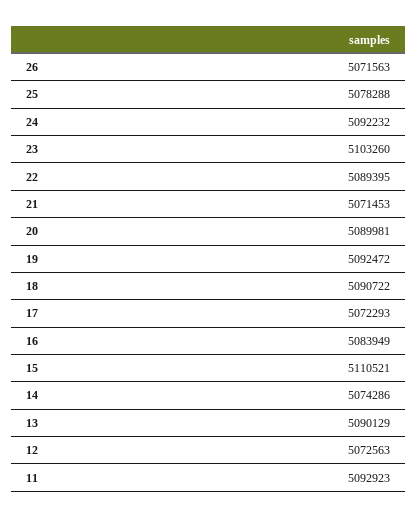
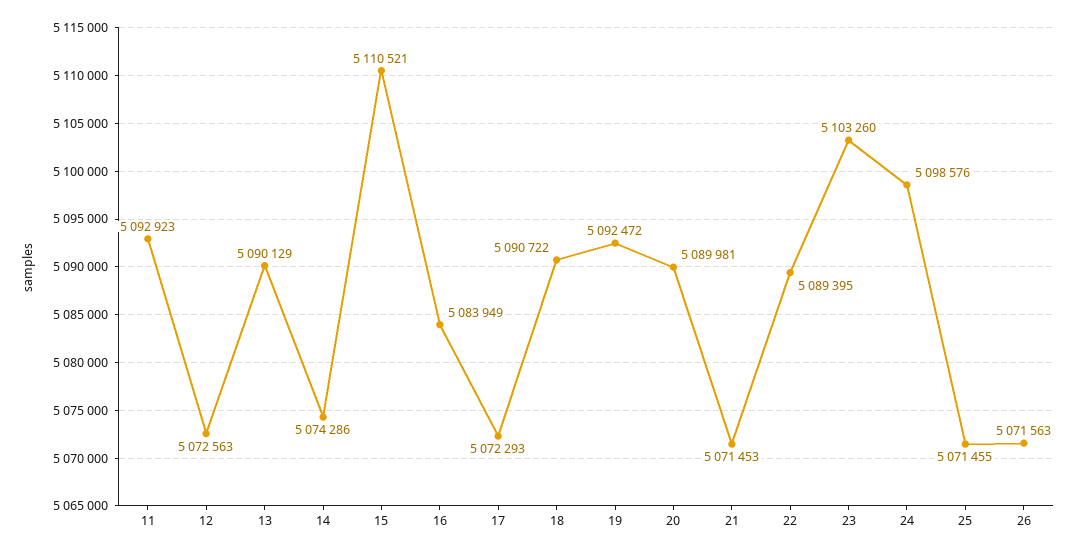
  {
    "26": 5071563,
-   "25": 5078288,
+   "25": 5071455,
-   "24": 5092232,
+   "24": 5098576,
    "23": 5103260,
    "22": 5089395,
    "21": 5071453,
    "20": 5089981,
    "19": 5092472,
    "18": 5090722,
    "17": 5072293,
    "16": 5083949,
    "15": 5110521,
    "14": 5074286,
    "13": 5090129,
    "12": 5072563,
    "11": 5092923
  }

